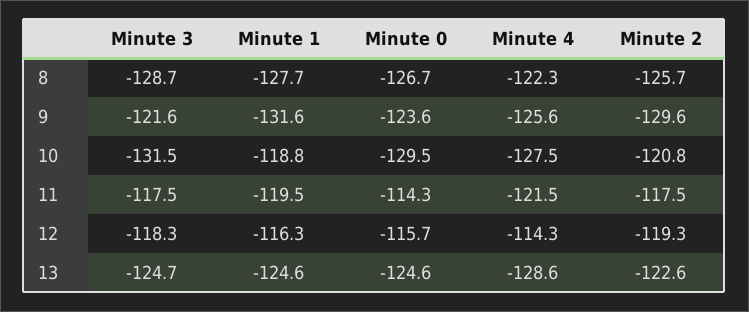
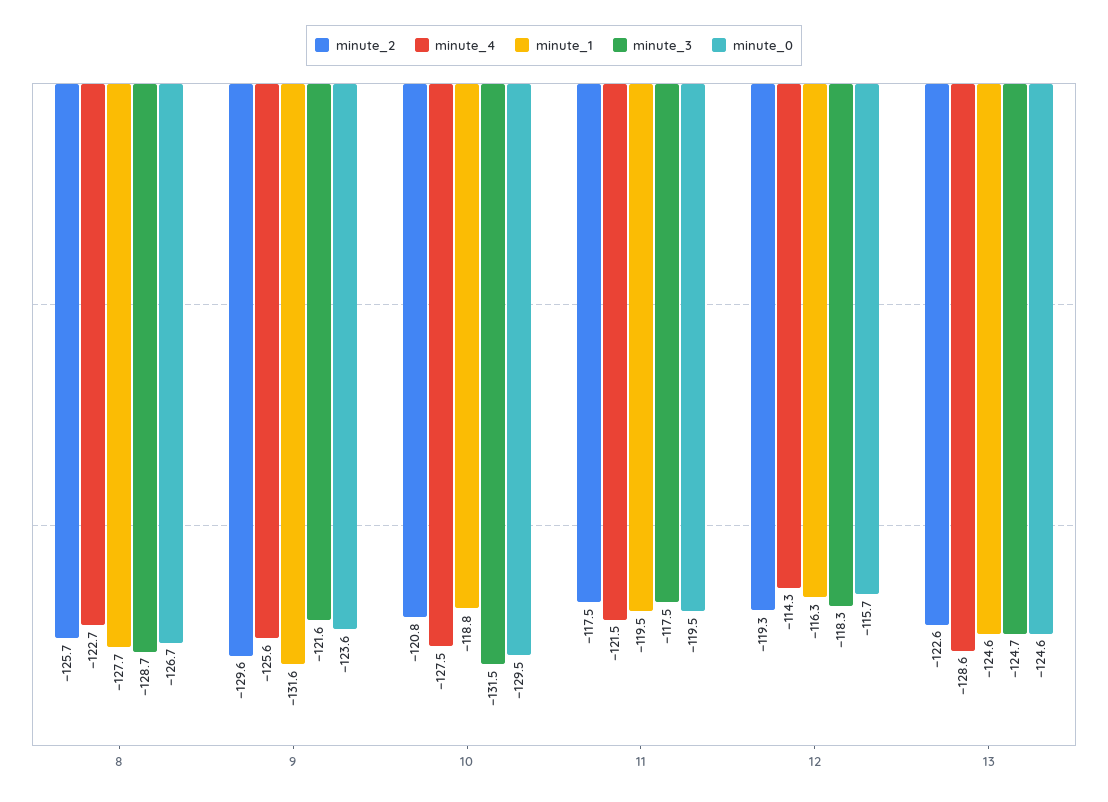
  {
    "Minute 3": {
      "8": -128.7,
      "9": -121.6,
      "10": -131.5,
      "11": -117.5,
      "12": -118.3,
      "13": -124.7
    },
    "Minute 1": {
      "8": -127.7,
      "9": -131.6,
      "10": -118.8,
      "11": -119.5,
      "12": -116.3,
      "13": -124.6
    },
    "Minute 0": {
      "8": -126.7,
      "9": -123.6,
      "10": -129.5,
-     "11": -114.3,
+     "11": -119.5,
      "12": -115.7,
      "13": -124.6
    },
    "Minute 4": {
-     "8": -122.3,
+     "8": -122.7,
      "9": -125.6,
      "10": -127.5,
      "11": -121.5,
      "12": -114.3,
      "13": -128.6
    },
    "Minute 2": {
      "8": -125.7,
      "9": -129.6,
      "10": -120.8,
      "11": -117.5,
      "12": -119.3,
      "13": -122.6
    }
  }

